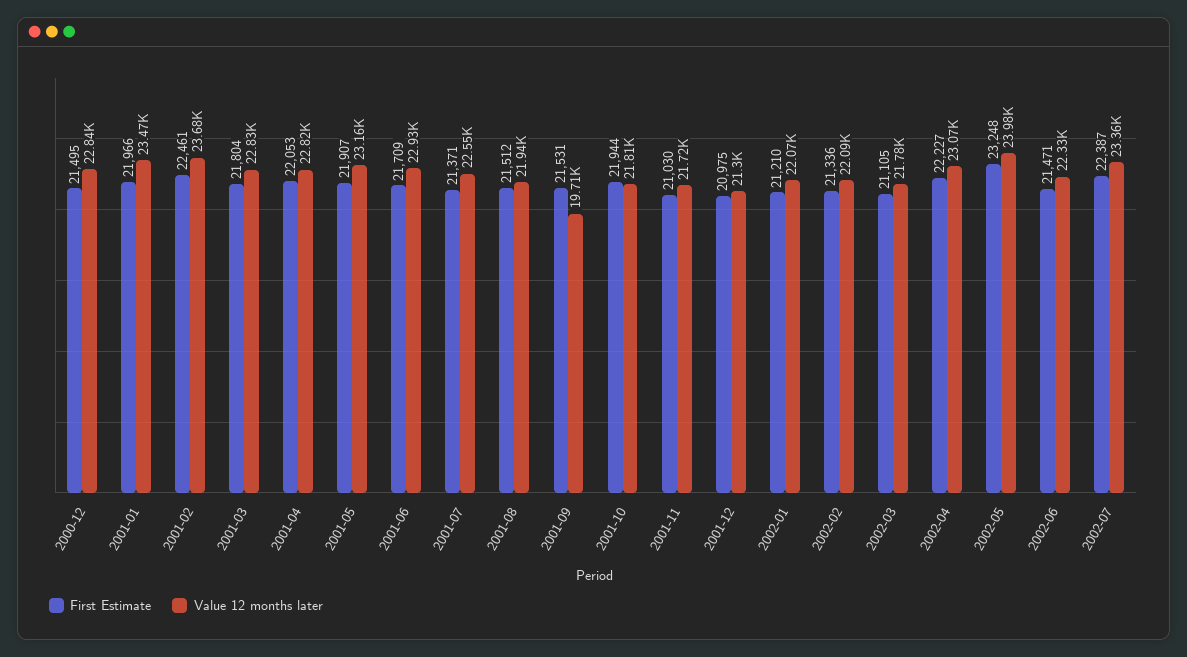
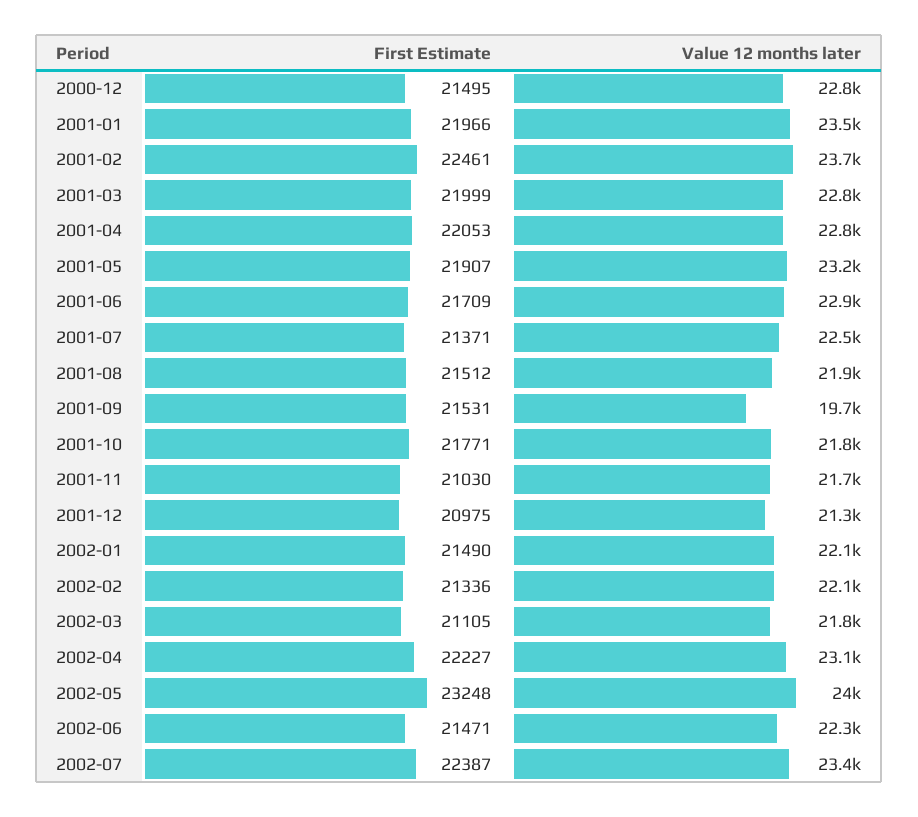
  {
    "First Estimate": {
      "2000-12": 21495,
      "2001-01": 21966,
      "2001-02": 22461,
-     "2001-03": 21804,
+     "2001-03": 21999,
      "2001-04": 22053,
      "2001-05": 21907,
      "2001-06": 21709,
      "2001-07": 21371,
      "2001-08": 21512,
      "2001-09": 21531,
-     "2001-10": 21944,
+     "2001-10": 21771,
      "2001-11": 21030,
      "2001-12": 20975,
-     "2002-01": 21210,
+     "2002-01": 21490,
      "2002-02": 21336,
      "2002-03": 21105,
      "2002-04": 22227,
      "2002-05": 23248,
      "2002-06": 21471,
      "2002-07": 22387
    },
    "Value 12 months later": {
      "2000-12": 22840,
      "2001-01": 23470,
      "2001-02": 23680,
      "2001-03": 22830,
      "2001-04": 22820,
      "2001-05": 23160,
      "2001-06": 22930,
      "2001-07": 22550,
      "2001-08": 21940,
      "2001-09": 19710,
      "2001-10": 21810,
      "2001-11": 21720,
      "2001-12": 21300,
      "2002-01": 22070,
      "2002-02": 22090,
      "2002-03": 21780,
      "2002-04": 23070,
      "2002-05": 23980,
      "2002-06": 22330,
      "2002-07": 23360
    }
  }

